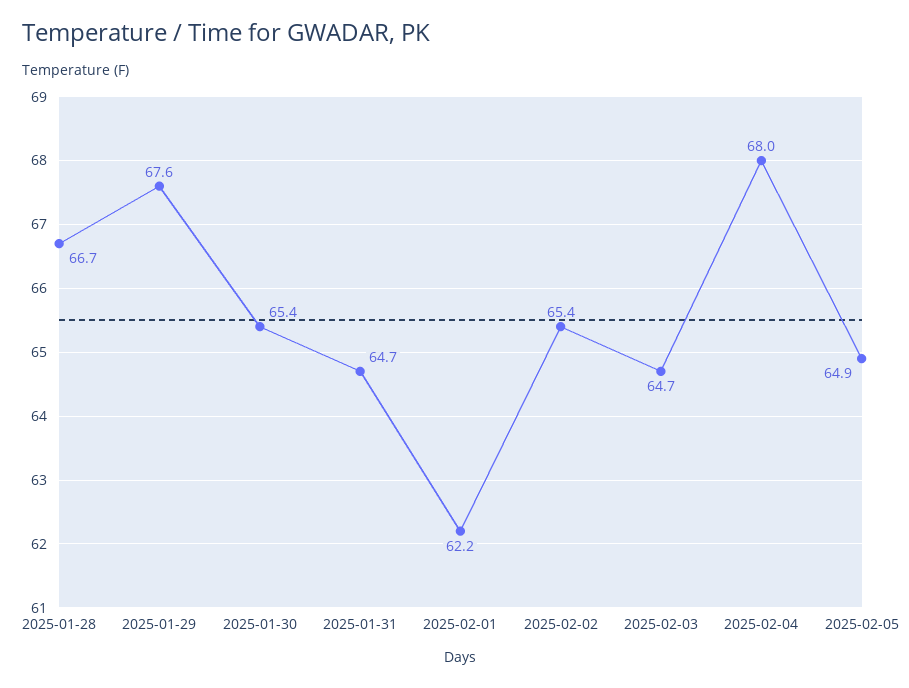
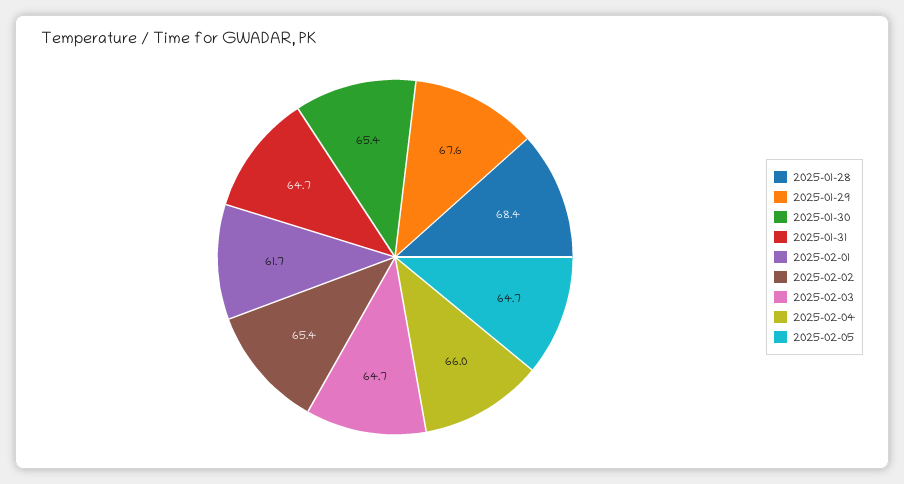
  {
-   "2025-01-28": 66.7,
+   "2025-01-28": 68.4,
    "2025-01-29": 67.6,
    "2025-01-30": 65.4,
    "2025-01-31": 64.7,
-   "2025-02-01": 62.2,
+   "2025-02-01": 61.7,
    "2025-02-02": 65.4,
    "2025-02-03": 64.7,
-   "2025-02-04": 68,
+   "2025-02-04": 66,
-   "2025-02-05": 64.9
+   "2025-02-05": 64.7
  }

